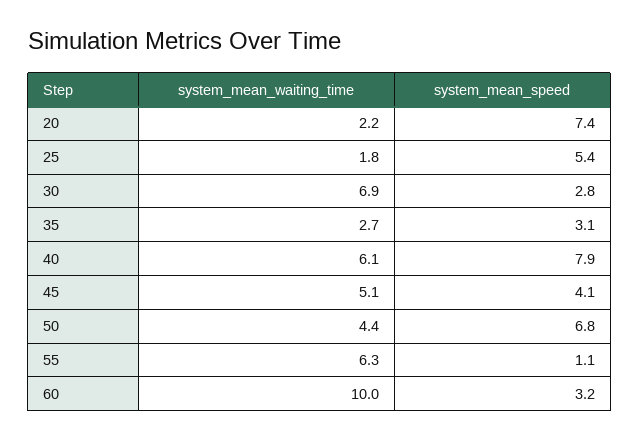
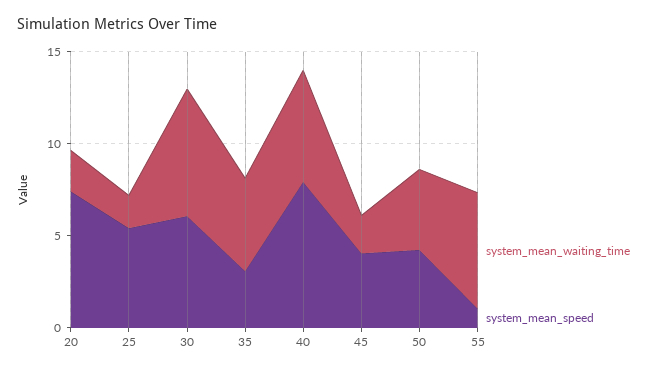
  {
    "system_mean_waiting_time": {
      "20": 2.2,
      "25": 1.8,
      "30": 6.9,
-     "35": 2.7,
+     "35": 5,
      "40": 6.1,
-     "45": 5.1,
+     "45": 2,
      "50": 4.4,
-     "55": 6.3,
+     "55": 6.3
-     "60": 10
    },
    "system_mean_speed": {
      "20": 7.4,
      "25": 5.4,
-     "30": 2.8,
+     "30": 6,
      "35": 3.1,
      "40": 7.9,
      "45": 4.1,
-     "50": 6.8,
+     "50": 4,
-     "55": 1.1,
+     "55": 1.1
-     "60": 3.2
    }
  }

